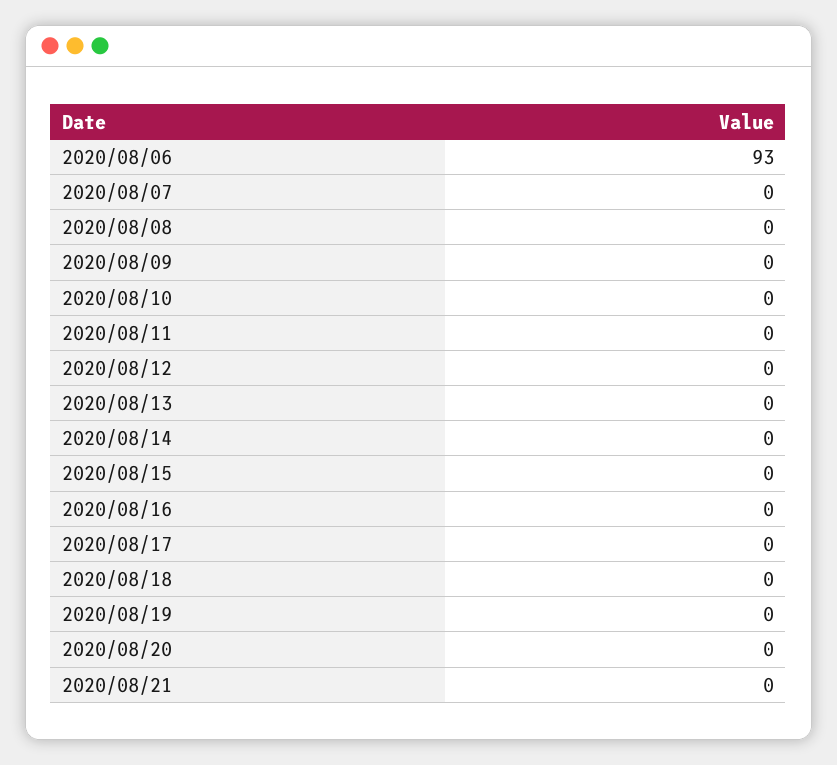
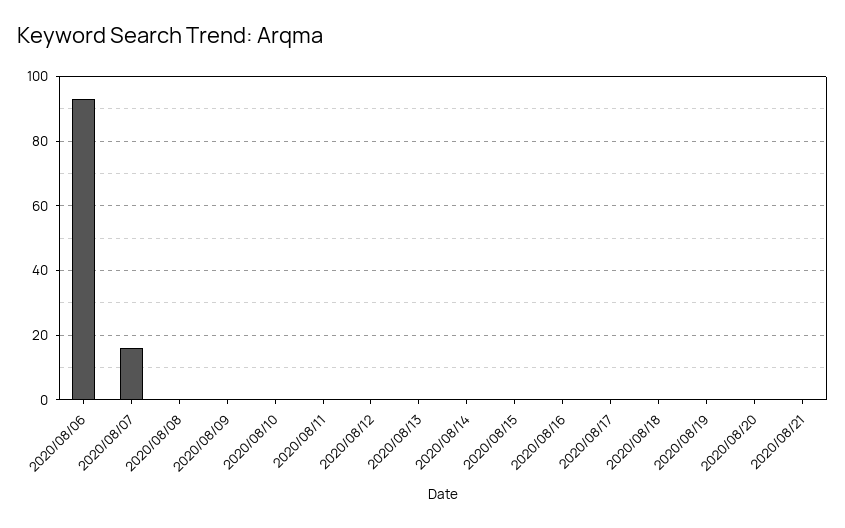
  {
    "2020/08/06": 93,
-   "2020/08/07": 0,
+   "2020/08/07": 15,
    "2020/08/08": 0,
    "2020/08/09": 0,
    "2020/08/10": 0,
    "2020/08/11": 0,
    "2020/08/12": 0,
    "2020/08/13": 0,
    "2020/08/14": 0,
    "2020/08/15": 0,
    "2020/08/16": 0,
    "2020/08/17": 0,
    "2020/08/18": 0,
    "2020/08/19": 0,
    "2020/08/20": 0,
    "2020/08/21": 0
  }

